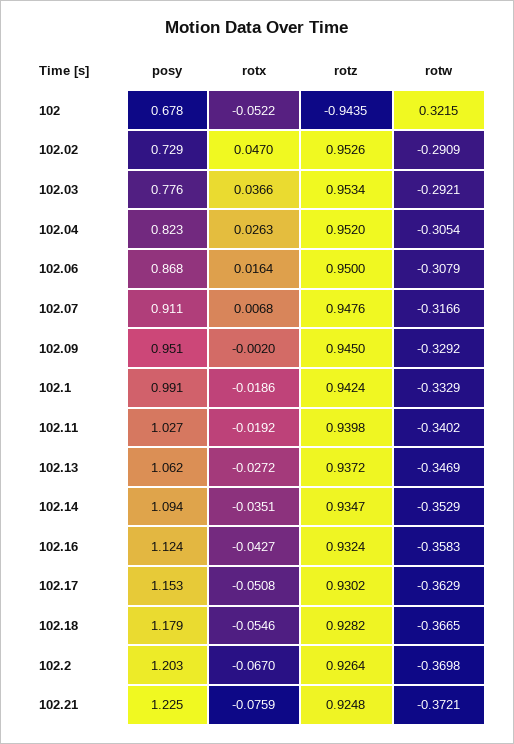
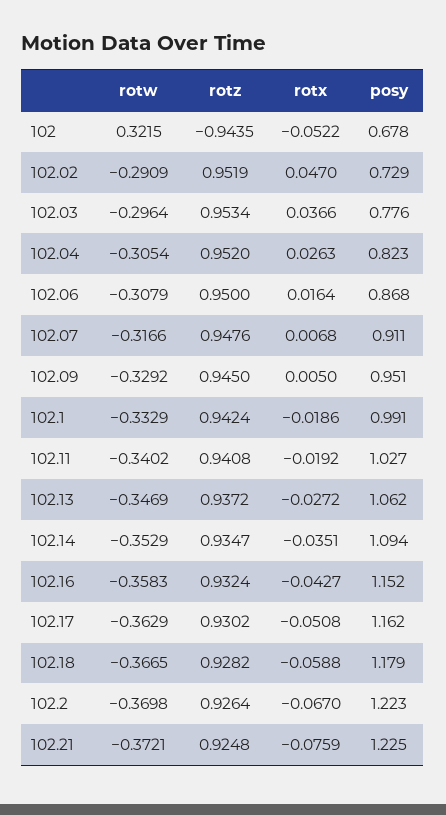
  {
    "posy": {
      "102": 0.678,
      "102.02": 0.729,
      "102.03": 0.776,
      "102.04": 0.823,
      "102.06": 0.868,
      "102.07": 0.911,
      "102.09": 0.951,
      "102.1": 0.991,
      "102.11": 1.027,
      "102.13": 1.062,
      "102.14": 1.094,
-     "102.16": 1.124,
+     "102.16": 1.152,
-     "102.17": 1.153,
+     "102.17": 1.162,
      "102.18": 1.179,
-     "102.2": 1.203,
+     "102.2": 1.223,
      "102.21": 1.225
    },
    "rotx": {
      "102": -0.0522,
      "102.02": 0.047,
      "102.03": 0.0366,
      "102.04": 0.0263,
      "102.06": 0.0164,
      "102.07": 0.0068,
-     "102.09": -0.002,
+     "102.09": 0.005,
      "102.1": -0.0186,
      "102.11": -0.0192,
      "102.13": -0.0272,
      "102.14": -0.0351,
      "102.16": -0.0427,
      "102.17": -0.0508,
-     "102.18": -0.0546,
+     "102.18": -0.0588,
      "102.2": -0.067,
      "102.21": -0.0759
    },
    "rotz": {
      "102": -0.9435,
-     "102.02": 0.9526,
+     "102.02": 0.9519,
      "102.03": 0.9534,
      "102.04": 0.952,
      "102.06": 0.95,
      "102.07": 0.9476,
      "102.09": 0.945,
      "102.1": 0.9424,
-     "102.11": 0.9398,
+     "102.11": 0.9408,
      "102.13": 0.9372,
      "102.14": 0.9347,
      "102.16": 0.9324,
      "102.17": 0.9302,
      "102.18": 0.9282,
      "102.2": 0.9264,
      "102.21": 0.9248
    },
    "rotw": {
      "102": 0.3215,
      "102.02": -0.2909,
-     "102.03": -0.2921,
+     "102.03": -0.2964,
      "102.04": -0.3054,
      "102.06": -0.3079,
      "102.07": -0.3166,
      "102.09": -0.3292,
      "102.1": -0.3329,
      "102.11": -0.3402,
      "102.13": -0.3469,
      "102.14": -0.3529,
      "102.16": -0.3583,
      "102.17": -0.3629,
      "102.18": -0.3665,
      "102.2": -0.3698,
      "102.21": -0.3721
    }
  }

